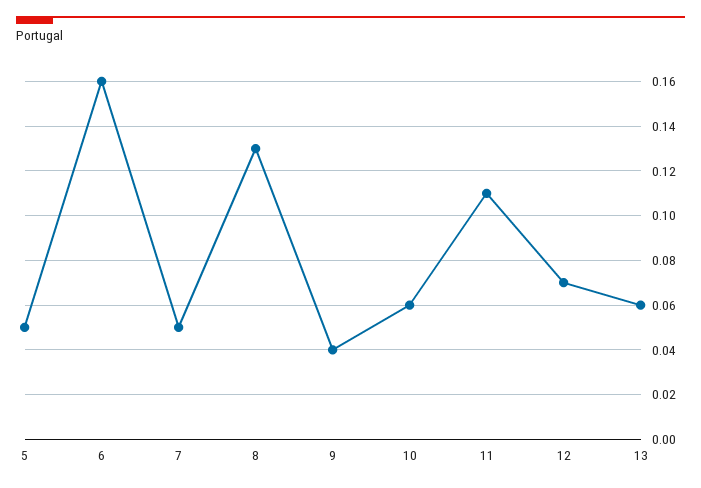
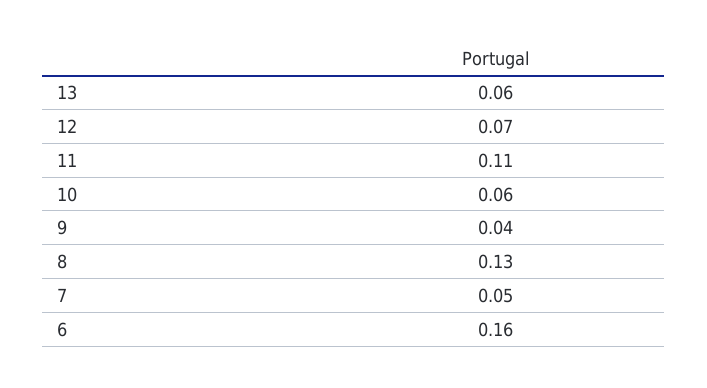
  {
-   "5": 0.05,
    "6": 0.16,
    "7": 0.05,
    "8": 0.13,
    "9": 0.04,
    "10": 0.06,
    "11": 0.11,
    "12": 0.07,
    "13": 0.06
  }

